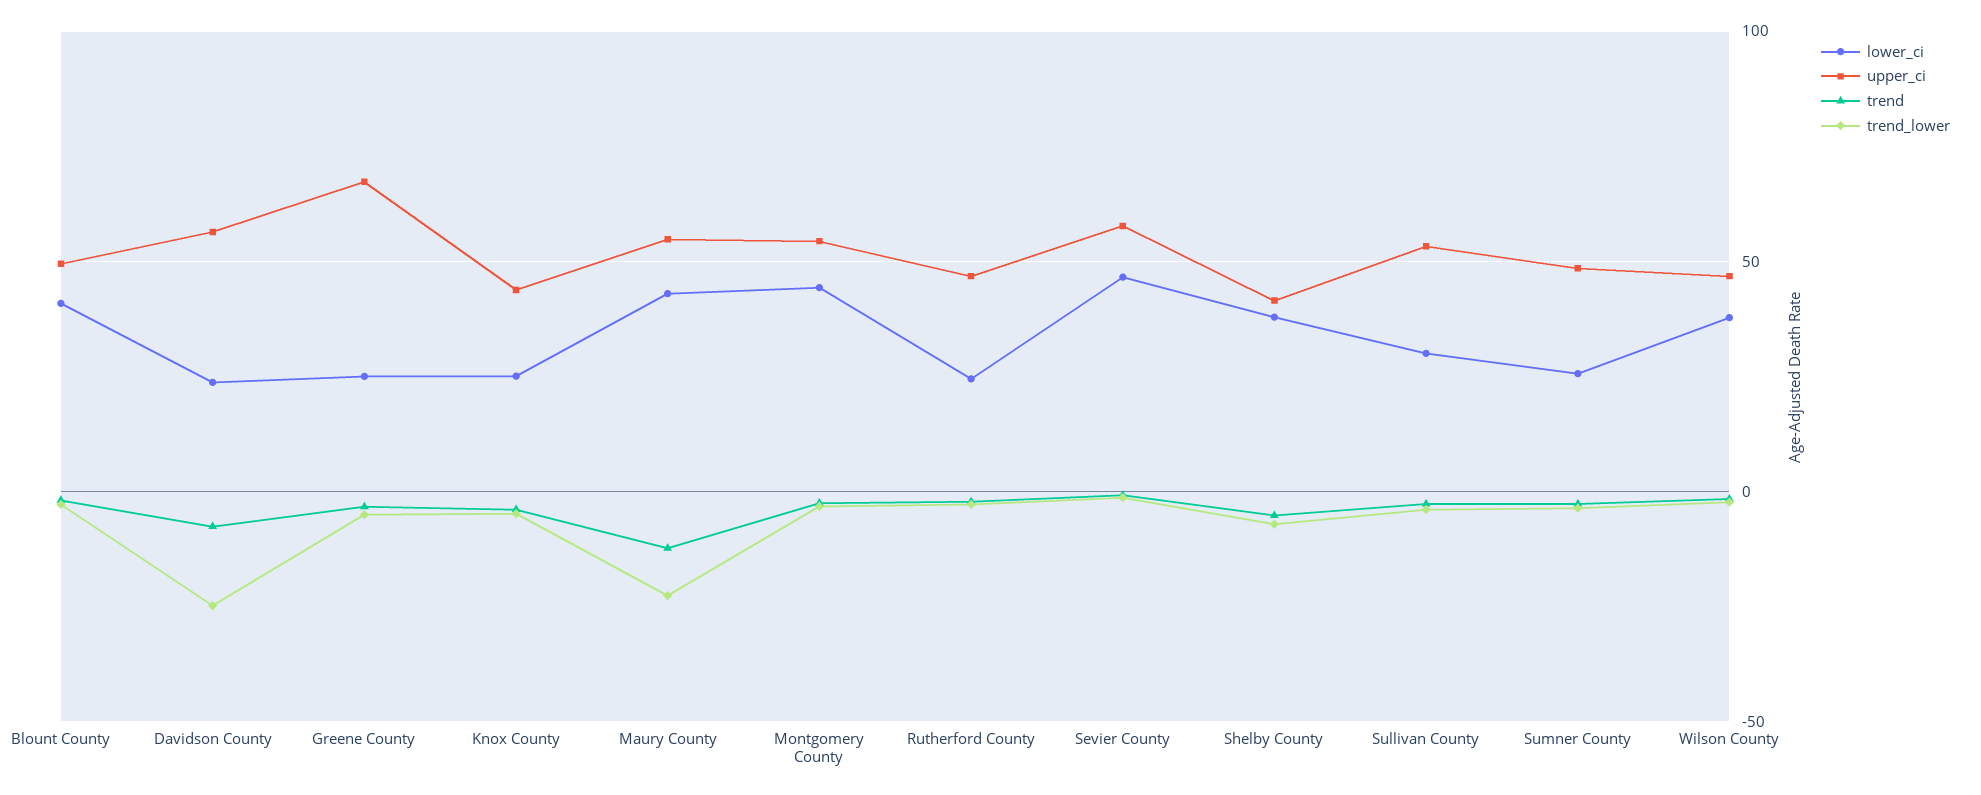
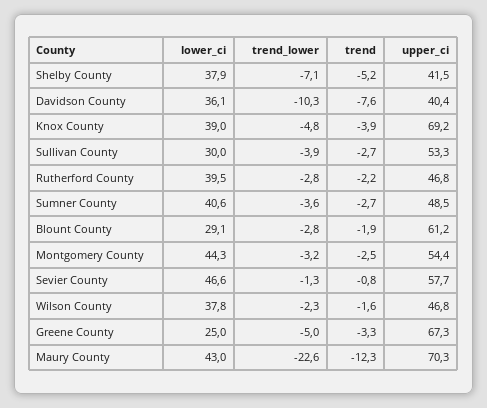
  {
    "lower_ci": {
-     "Blount County": 40,
+     "Blount County": 29.1,
-     "Davidson County": 25,
+     "Davidson County": 36.1,
      "Greene County": 25,
-     "Knox County": 25,
+     "Knox County": 39,
      "Maury County": 43,
      "Montgomery County": 44.3,
-     "Rutherford County": 25,
+     "Rutherford County": 39.5,
      "Sevier County": 46.6,
      "Shelby County": 37.9,
      "Sullivan County": 30,
-     "Sumner County": 25,
+     "Sumner County": 40.6,
      "Wilson County": 37.8
    },
    "upper_ci": {
-     "Blount County": 50,
+     "Blount County": 61.2,
-     "Davidson County": 55,
+     "Davidson County": 40.4,
      "Greene County": 67.3,
-     "Knox County": 45,
+     "Knox County": 69.2,
-     "Maury County": 55,
+     "Maury County": 70.3,
      "Montgomery County": 54.4,
      "Rutherford County": 46.8,
      "Sevier County": 57.7,
      "Shelby County": 41.5,
      "Sullivan County": 53.3,
      "Sumner County": 48.5,
      "Wilson County": 46.8
    },
    "trend": {
      "Blount County": -1.9,
      "Davidson County": -7.6,
      "Greene County": -3.3,
      "Knox County": -3.9,
      "Maury County": -12.3,
      "Montgomery County": -2.5,
      "Rutherford County": -2.2,
      "Sevier County": -0.8,
      "Shelby County": -5.2,
      "Sullivan County": -2.7,
      "Sumner County": -2.7,
      "Wilson County": -1.6
    },
    "trend_lower": {
      "Blount County": -2.8,
-     "Davidson County": -25,
+     "Davidson County": -10.3,
      "Greene County": -5,
      "Knox County": -4.8,
      "Maury County": -22.6,
      "Montgomery County": -3.2,
      "Rutherford County": -2.8,
      "Sevier County": -1.3,
      "Shelby County": -7.1,
      "Sullivan County": -3.9,
      "Sumner County": -3.6,
      "Wilson County": -2.3
    }
  }

